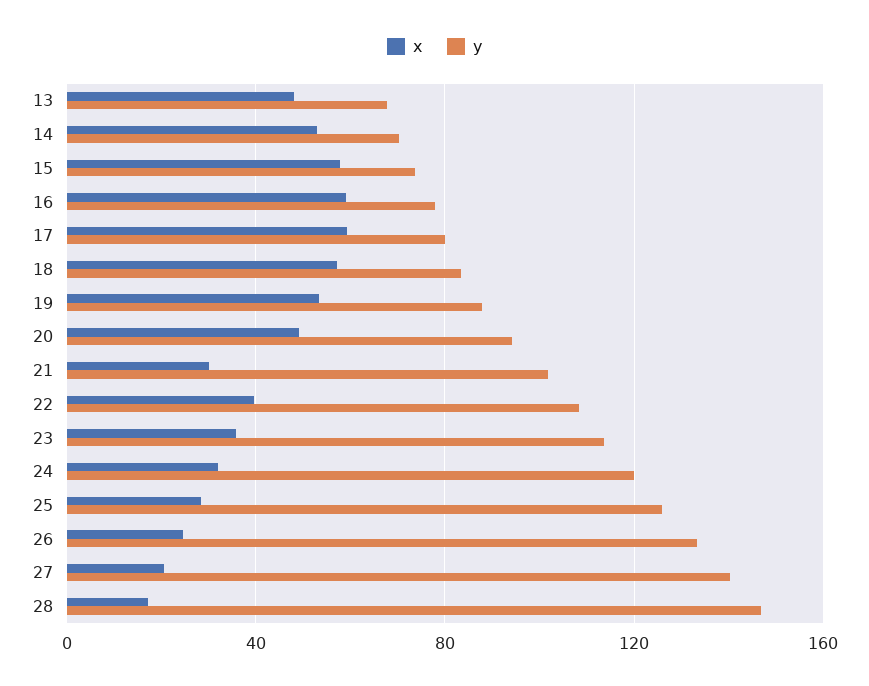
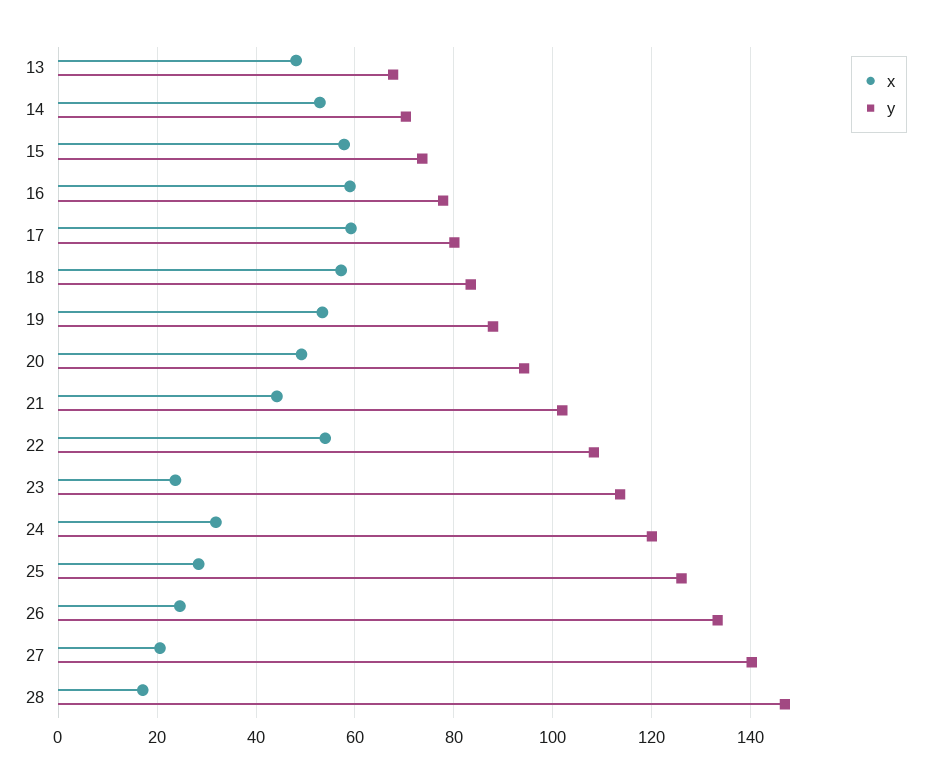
  {
    "x": {
      "13": 48,
      "14": 52,
      "15": 58,
      "16": 60,
      "17": 60,
      "18": 58,
      "19": 54,
      "20": 50,
-     "21": 30,
+     "21": 44,
-     "22": 40,
+     "22": 54,
-     "23": 35,
+     "23": 24,
      "24": 32,
      "25": 28,
      "26": 24,
      "27": 20,
      "28": 18
    },
    "y": {
      "13": 68,
      "14": 70,
      "15": 74,
      "16": 78,
      "17": 80,
      "18": 84,
      "19": 88,
      "20": 94,
      "21": 102,
      "22": 108,
      "23": 114,
      "24": 120,
      "25": 126,
      "26": 134,
      "27": 140,
      "28": 146
    }
  }

